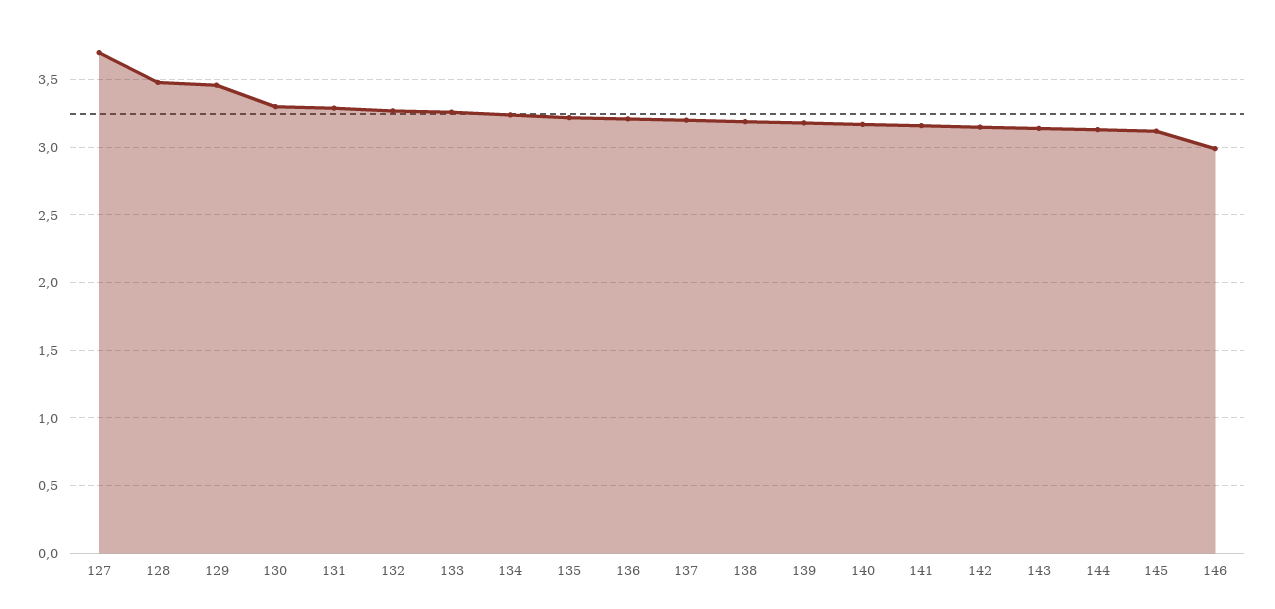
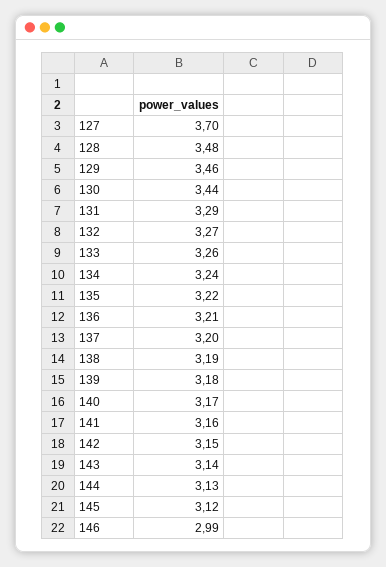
  {
    "127": 3.7,
    "128": 3.48,
    "129": 3.46,
-   "130": 3.3,
+   "130": 3.44,
    "131": 3.29,
    "132": 3.27,
    "133": 3.26,
    "134": 3.24,
    "135": 3.22,
    "136": 3.21,
    "137": 3.2,
    "138": 3.19,
    "139": 3.18,
    "140": 3.17,
    "141": 3.16,
    "142": 3.15,
    "143": 3.14,
    "144": 3.13,
    "145": 3.12,
    "146": 2.99
  }

